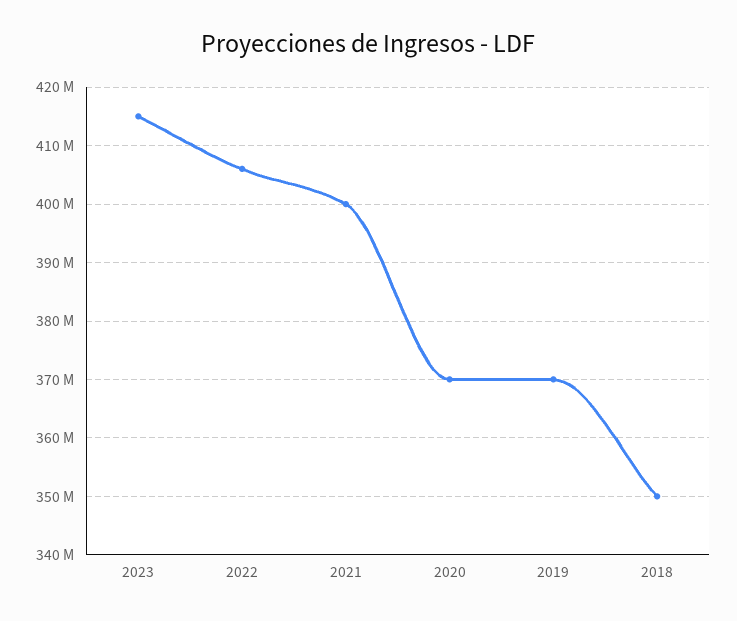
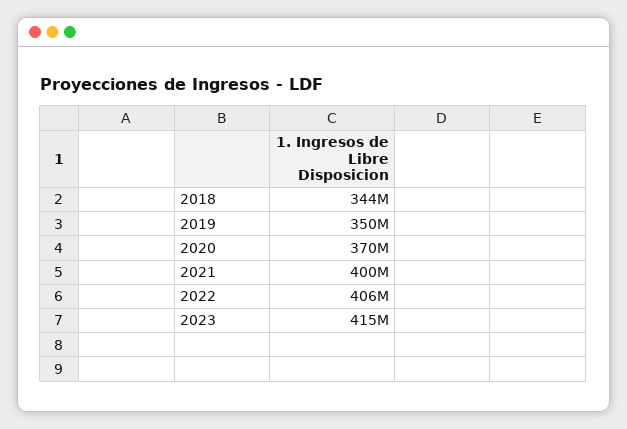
  {
    "2023": 415000000,
    "2022": 406000000,
    "2021": 400000000,
    "2020": 370000000,
-   "2019": 370000000,
+   "2019": 350000000,
-   "2018": 350000000
+   "2018": 344000000
  }

